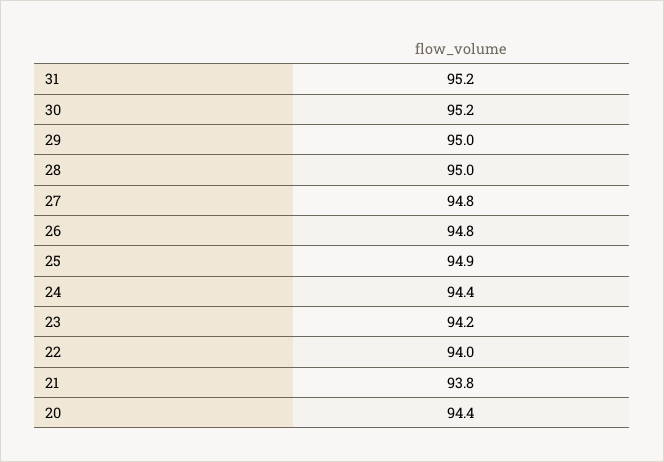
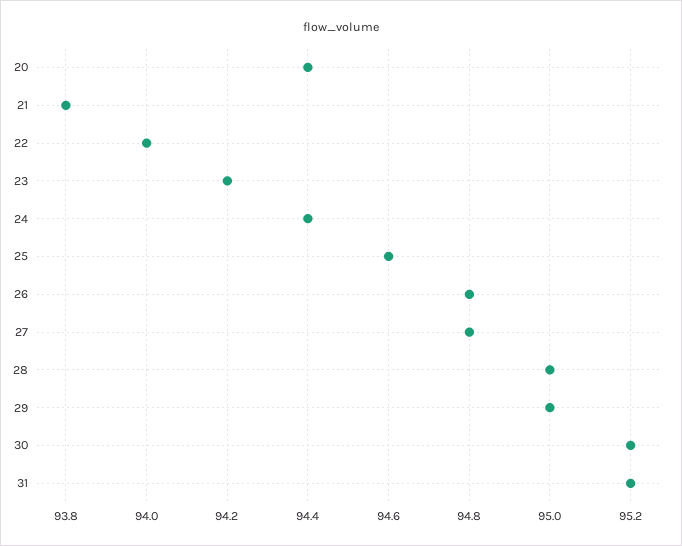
  {
    "31": 95.2,
    "30": 95.2,
    "29": 95,
    "28": 95,
    "27": 94.8,
    "26": 94.8,
-   "25": 94.9,
+   "25": 94.6,
    "24": 94.4,
    "23": 94.2,
    "22": 94,
    "21": 93.8,
    "20": 94.4
  }

